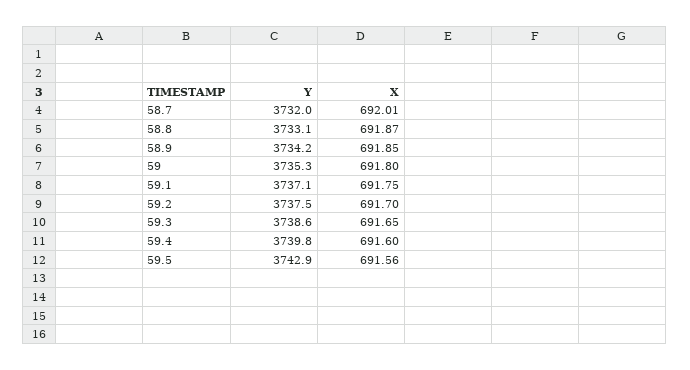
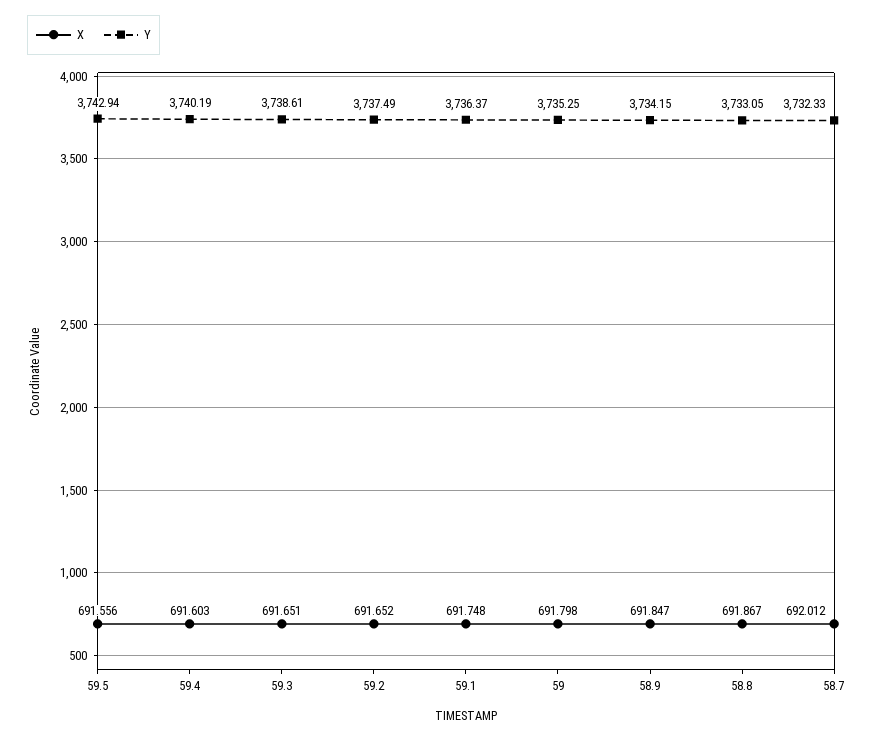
  {
    "Y": {
-     "58.7": 3732,
+     "58.7": 3732.33,
      "58.8": 3733.05,
      "58.9": 3734.15,
      "59": 3735.25,
-     "59.1": 3737.1,
+     "59.1": 3736.37,
      "59.2": 3737.49,
      "59.3": 3738.61,
-     "59.4": 3739.8,
+     "59.4": 3740.19,
      "59.5": 3742.94
    },
    "X": {
      "58.7": 692.012,
      "58.8": 691.867,
      "58.9": 691.847,
      "59": 691.798,
      "59.1": 691.748,
-     "59.2": 691.7,
+     "59.2": 691.652,
      "59.3": 691.651,
      "59.4": 691.603,
      "59.5": 691.556
    }
  }

